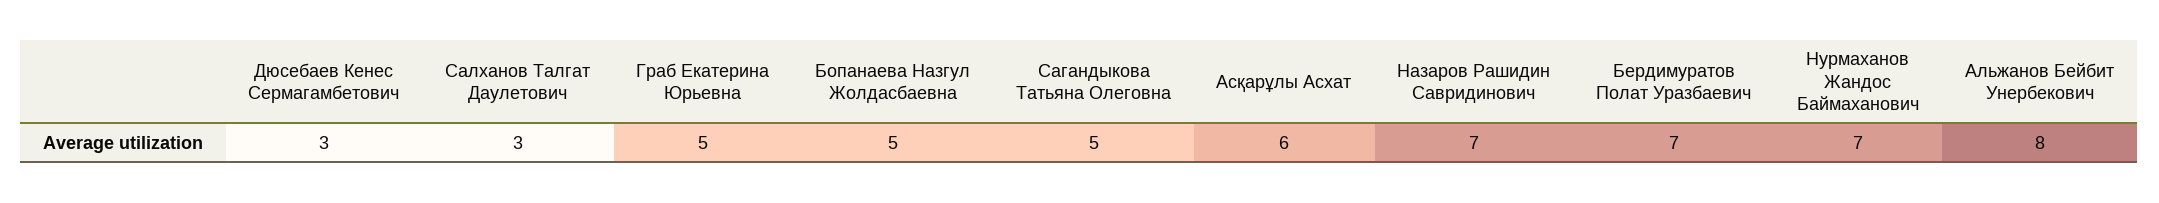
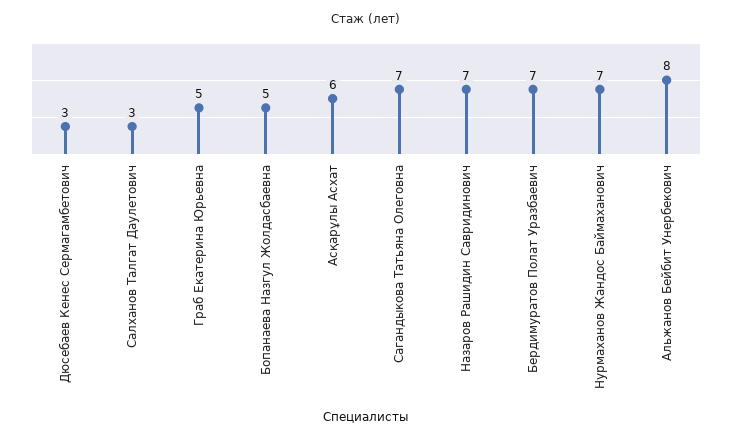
  {
    "Дюсебаев Кенес Сермагамбетович": 3,
    "Салханов Талгат Даулетович": 3,
    "Граб Екатерина Юрьевна": 5,
    "Бопанаева Назгул Жолдасбаевна": 5,
-   "Сагандыкова Татьяна Олеговна": 5,
+   "Сагандыкова Татьяна Олеговна": 7,
    "Асқарұлы Асхат": 6,
    "Назаров Рашидин Савридинович": 7,
    "Бердимуратов Полат Уразбаевич": 7,
    "Нурмаханов Жандос Баймаханович": 7,
    "Альжанов Бейбит Унербекович": 8
  }

